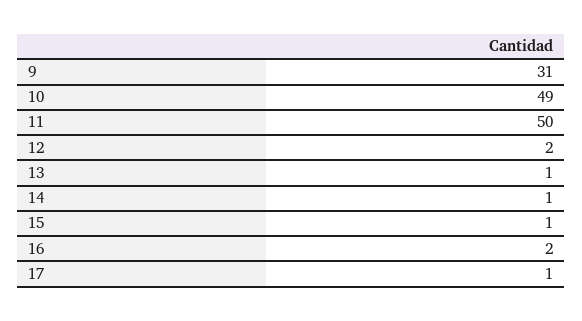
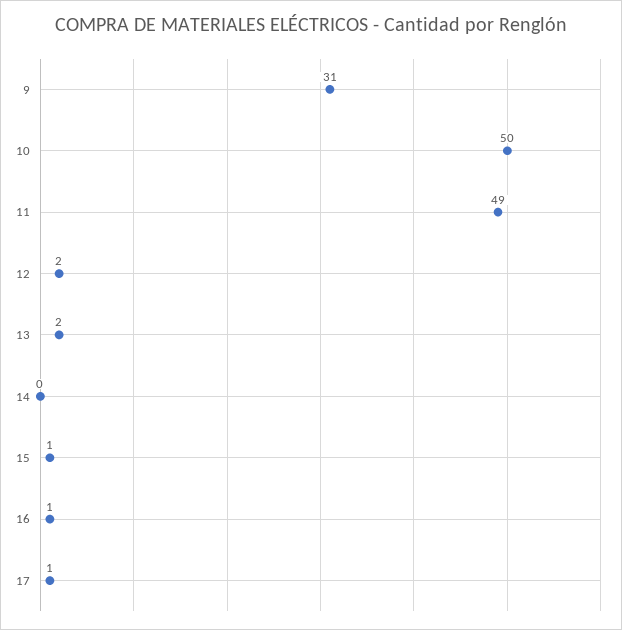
  {
    "9": 31,
-   "10": 49,
+   "10": 50,
-   "11": 50,
+   "11": 49,
    "12": 2,
-   "13": 1,
+   "13": 2,
-   "14": 1,
+   "14": 0,
    "15": 1,
-   "16": 2,
+   "16": 1,
    "17": 1
  }

